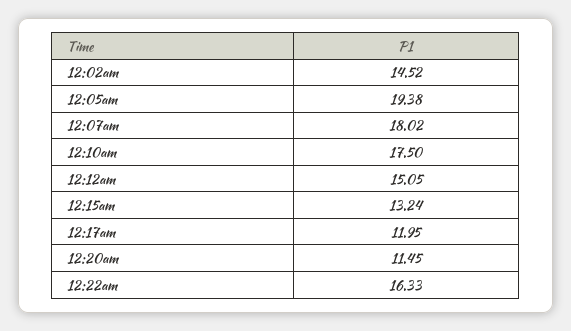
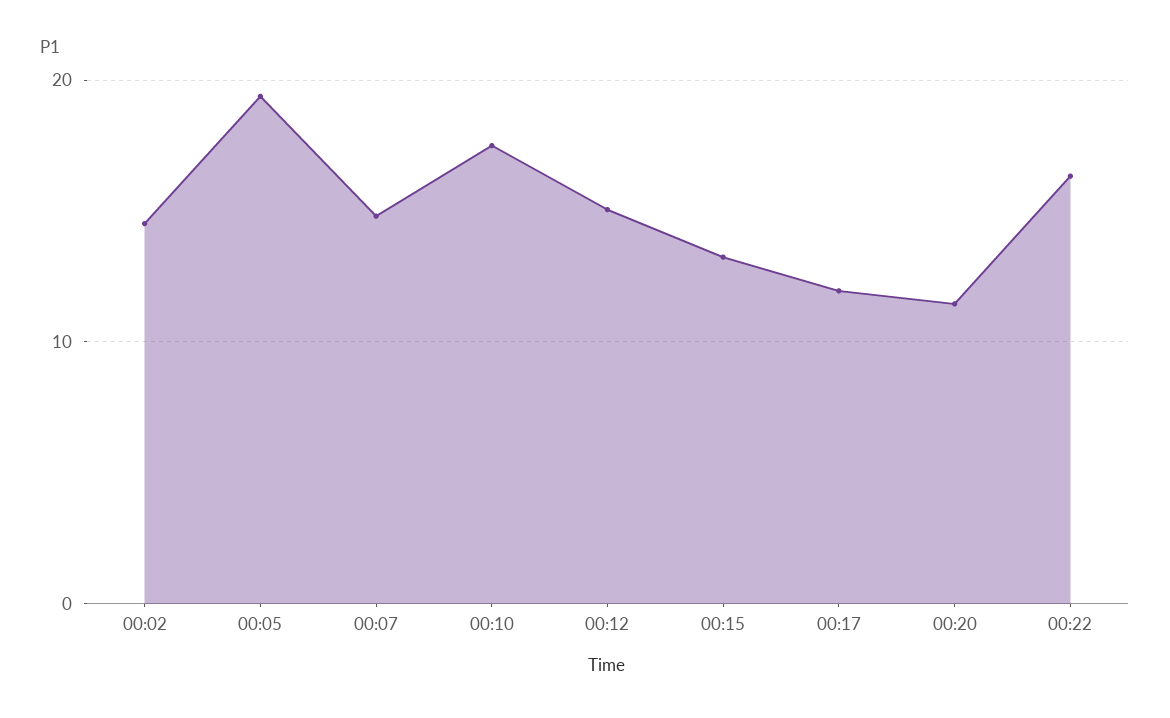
  {
    "12:02am": 14.52,
    "12:05am": 19.38,
-   "12:07am": 18.02,
+   "12:07am": 15,
    "12:10am": 17.5,
    "12:12am": 15.05,
    "12:15am": 13.24,
    "12:17am": 11.95,
    "12:20am": 11.45,
    "12:22am": 16.33
  }

